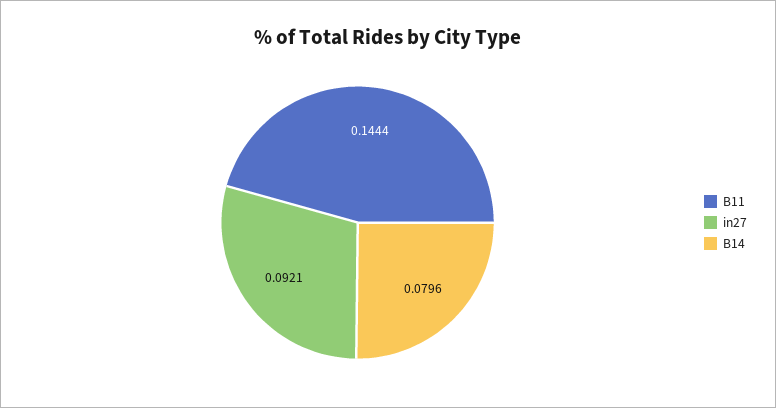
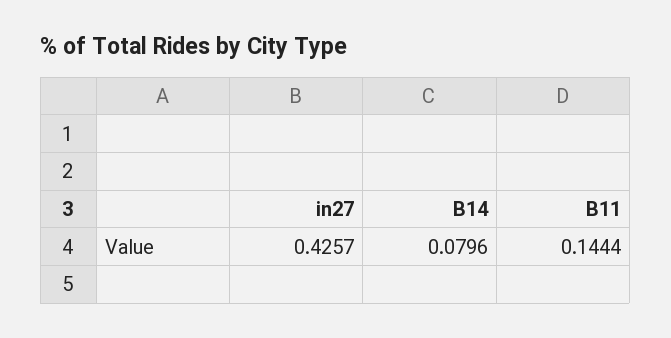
  {
    "B11": 0.1444,
-   "in27": 0.0921,
+   "in27": 0.4257,
    "B14": 0.0796
  }

